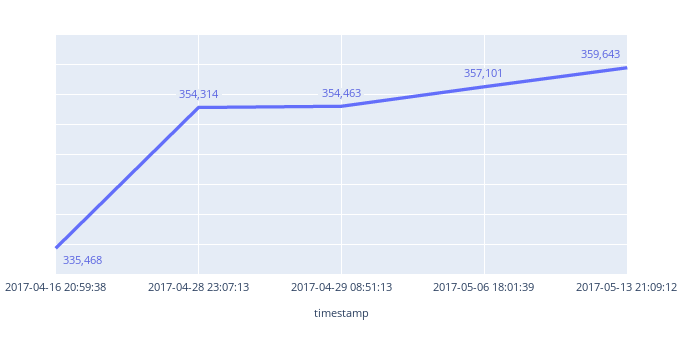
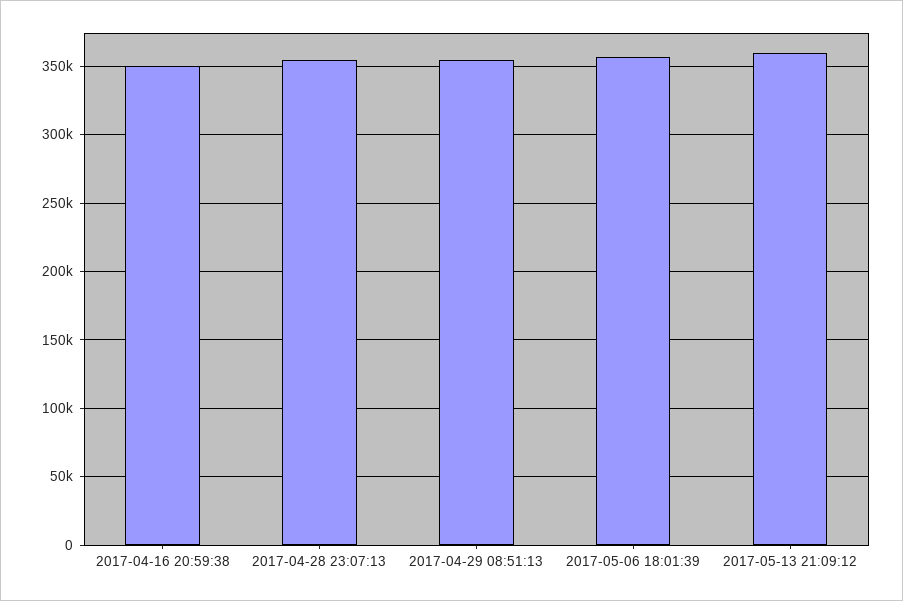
  {
-   "2017-04-16 20:59:38": 335468,
+   "2017-04-16 20:59:38": 350000,
    "2017-04-28 23:07:13": 354314,
    "2017-04-29 08:51:13": 354463,
    "2017-05-06 18:01:39": 357101,
    "2017-05-13 21:09:12": 359643
  }

